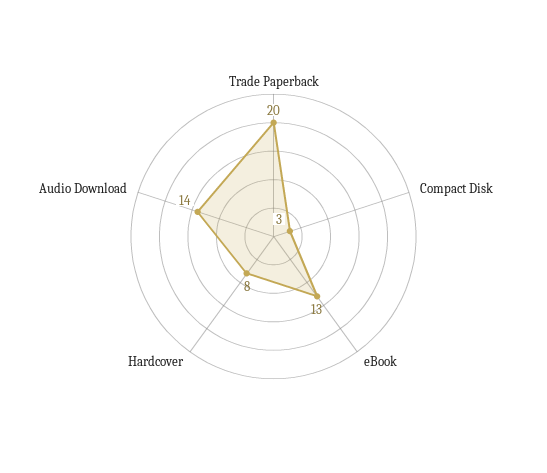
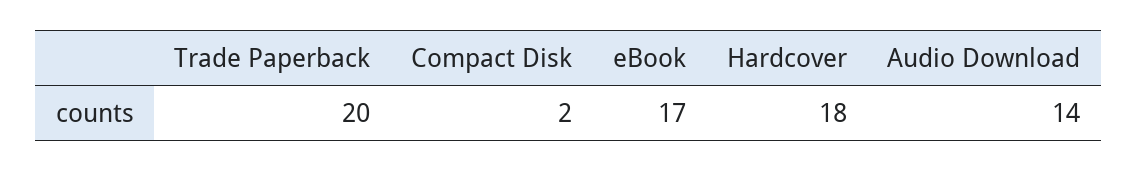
  {
    "Trade Paperback": 20,
-   "Compact Disk": 3,
+   "Compact Disk": 2,
-   "eBook": 13,
+   "eBook": 17,
-   "Hardcover": 8,
+   "Hardcover": 18,
    "Audio Download": 14
  }

